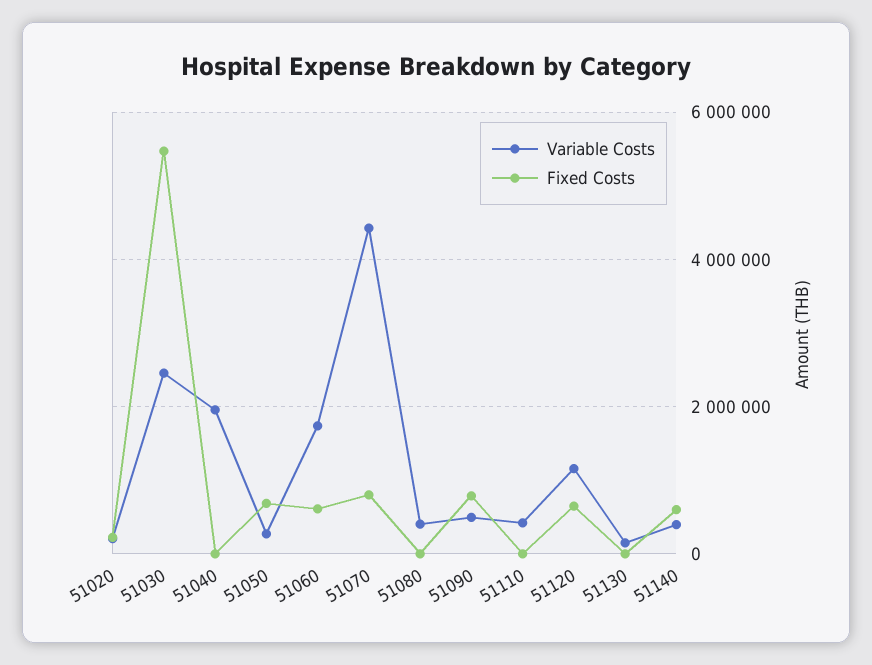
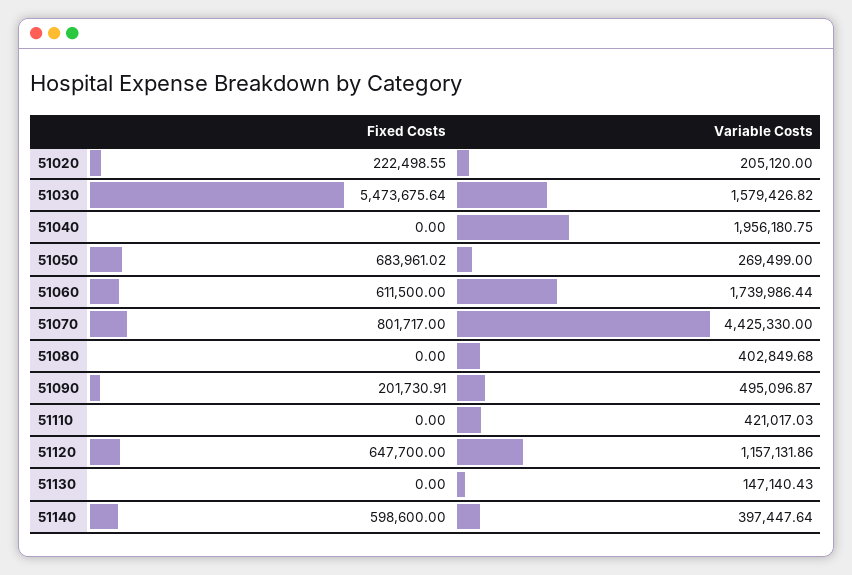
  {
    "Variable Costs": {
      "51020": 205120,
-     "51030": 2400000,
+     "51030": 1579426.82,
      "51040": 1956180.75,
      "51050": 269499,
      "51060": 1739986.44,
      "51070": 4425330,
      "51080": 402849.68,
      "51090": 495096.87,
      "51110": 421017.03,
      "51120": 1157131.86,
      "51130": 147140.43,
      "51140": 397447.64
    },
    "Fixed Costs": {
      "51020": 222498.55,
      "51030": 5473675.64,
      "51040": 0,
      "51050": 683961.02,
      "51060": 611500,
      "51070": 801717,
      "51080": 0,
-     "51090": 800000,
+     "51090": 201730.91,
      "51110": 0,
      "51120": 647700,
      "51130": 0,
      "51140": 598600
    }
  }

